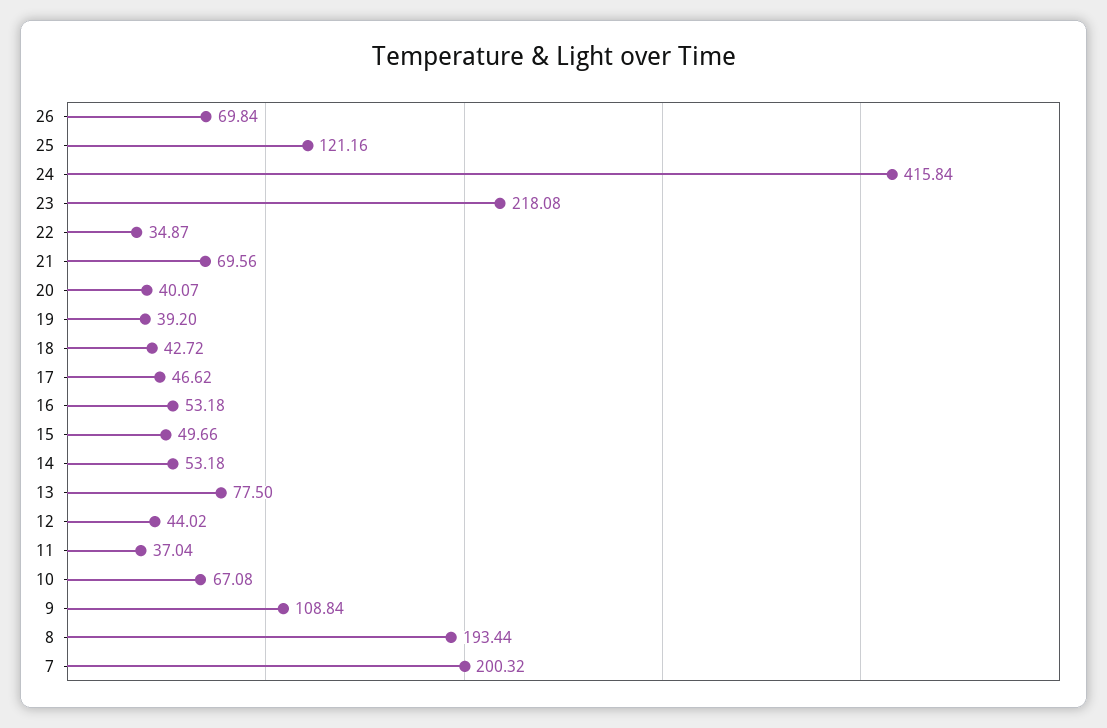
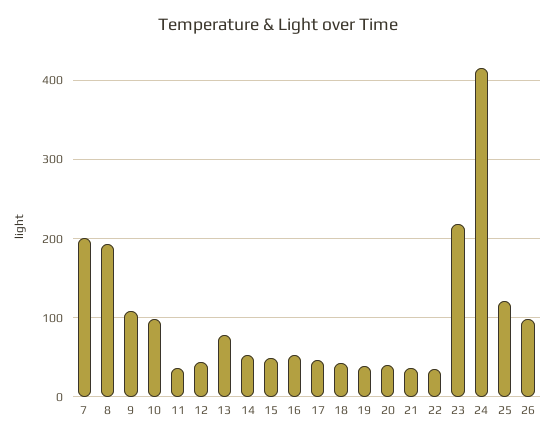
  {
-   "26": 69.84,
+   "26": 100,
    "25": 121.16,
    "24": 415.84,
    "23": 218.08,
    "22": 34.87,
-   "21": 69.56,
+   "21": 40,
    "20": 40.07,
    "19": 39.2,
    "18": 42.72,
    "17": 46.62,
    "16": 53.18,
    "15": 49.66,
    "14": 53.18,
    "13": 77.5,
    "12": 44.02,
    "11": 37.04,
-   "10": 67.08,
+   "10": 100,
    "9": 108.84,
    "8": 193.44,
    "7": 200.32
  }

